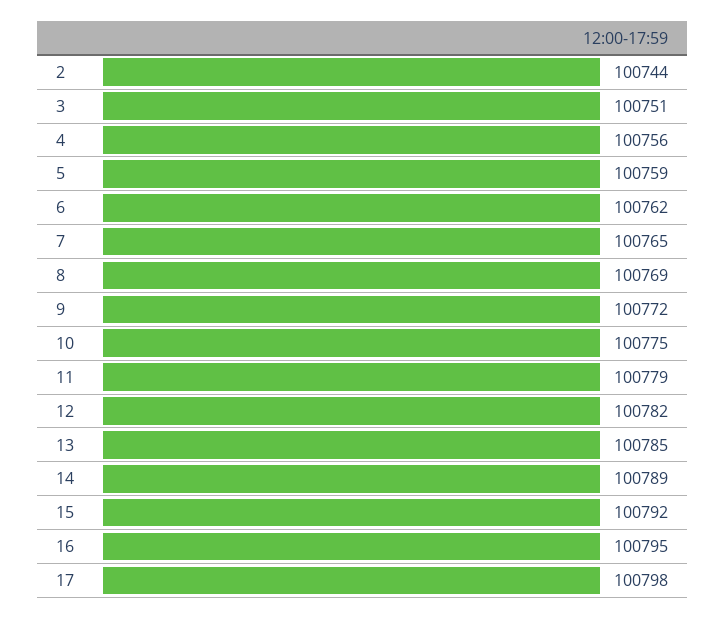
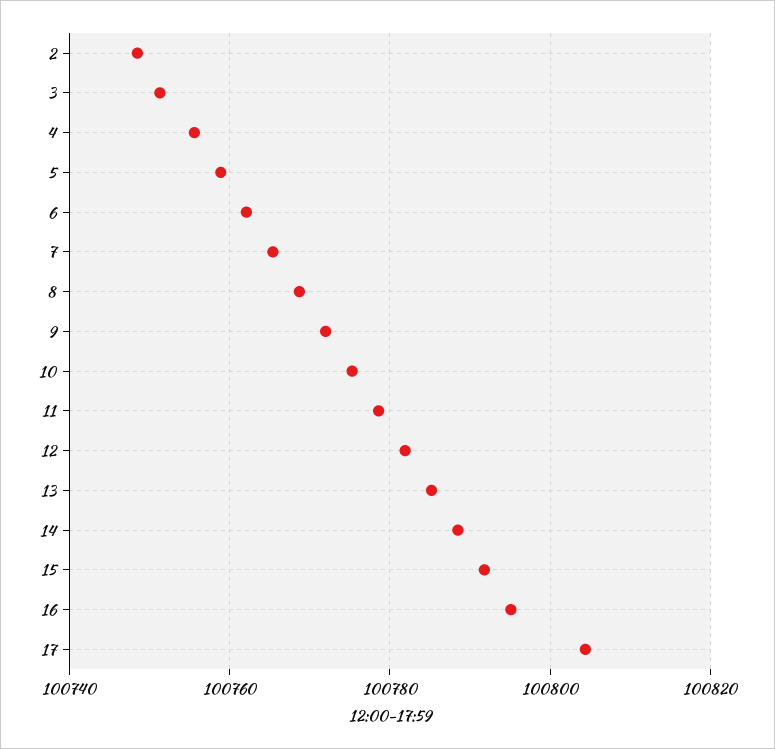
  {
-   "2": 100744,
+   "2": 100748,
    "3": 100751,
    "4": 100756,
    "5": 100759,
    "6": 100762,
    "7": 100765,
    "8": 100769,
    "9": 100772,
    "10": 100775,
    "11": 100779,
    "12": 100782,
    "13": 100785,
    "14": 100789,
    "15": 100792,
    "16": 100795,
-   "17": 100798
+   "17": 100804
  }

